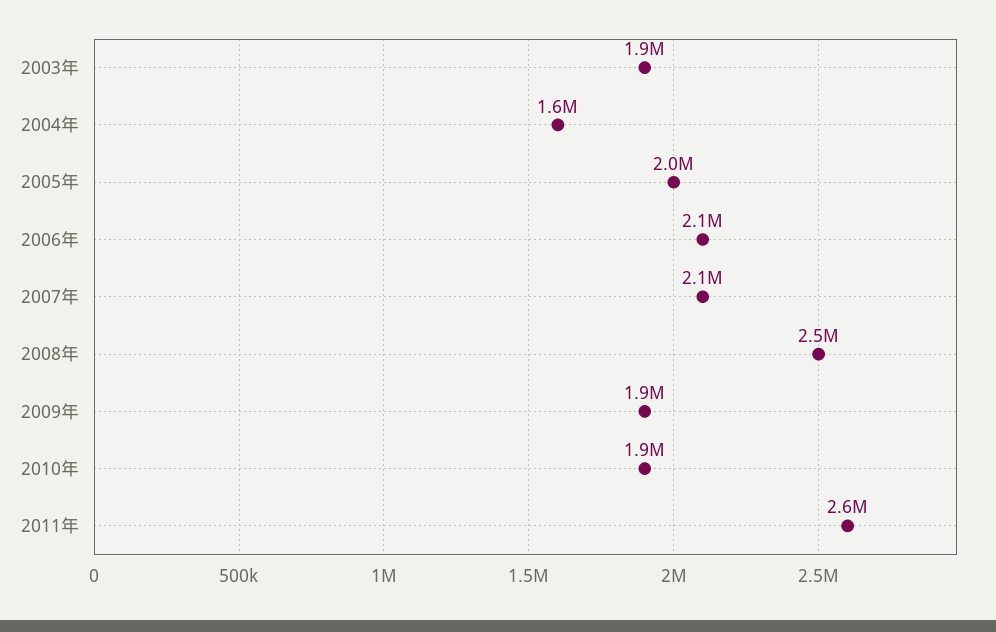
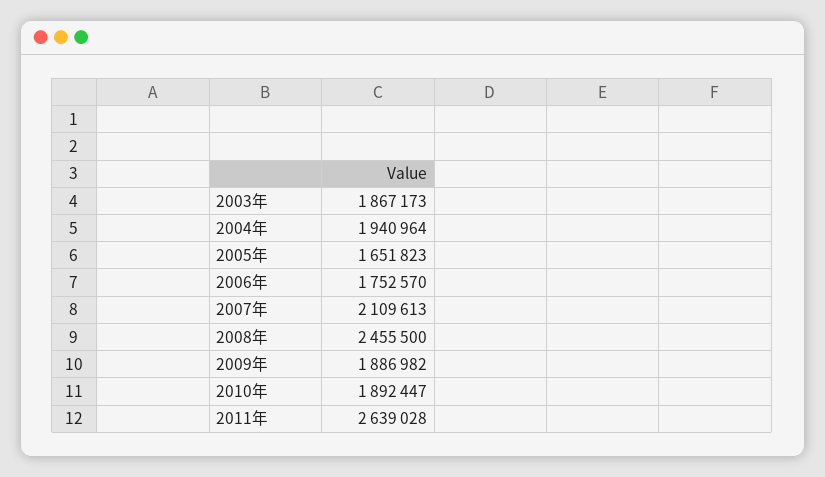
  {
    "2003年": 1867173,
-   "2004年": 1600000,
+   "2004年": 1940964,
-   "2005年": 2000000,
+   "2005年": 1651823,
-   "2006年": 2100000,
+   "2006年": 1752570,
    "2007年": 2109613,
    "2008年": 2455500,
    "2009年": 1886982,
    "2010年": 1892447,
    "2011年": 2639028
  }

